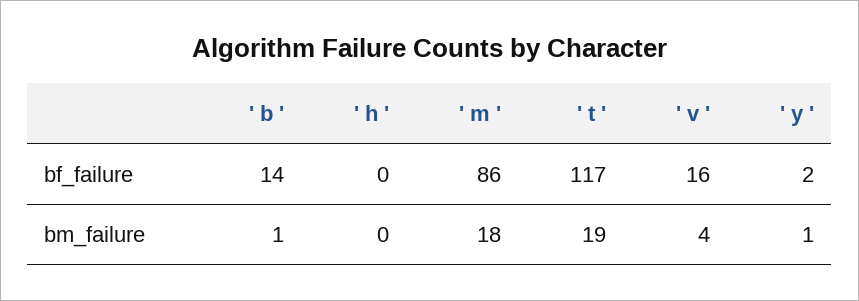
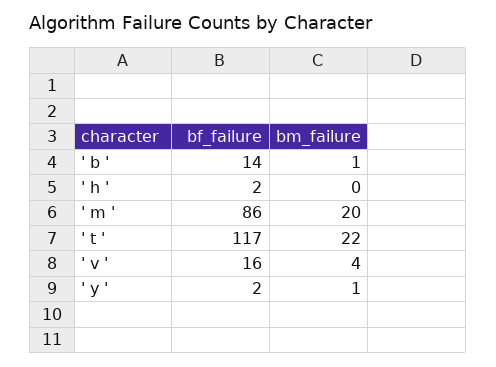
  {
    "' b '": {
      "bf_failure": 14,
      "bm_failure": 1
    },
    "' h '": {
-     "bf_failure": 0,
+     "bf_failure": 2,
      "bm_failure": 0
    },
    "' m '": {
      "bf_failure": 86,
-     "bm_failure": 18
+     "bm_failure": 20
    },
    "' t '": {
      "bf_failure": 117,
-     "bm_failure": 19
+     "bm_failure": 22
    },
    "' v '": {
      "bf_failure": 16,
      "bm_failure": 4
    },
    "' y '": {
      "bf_failure": 2,
      "bm_failure": 1
    }
  }

